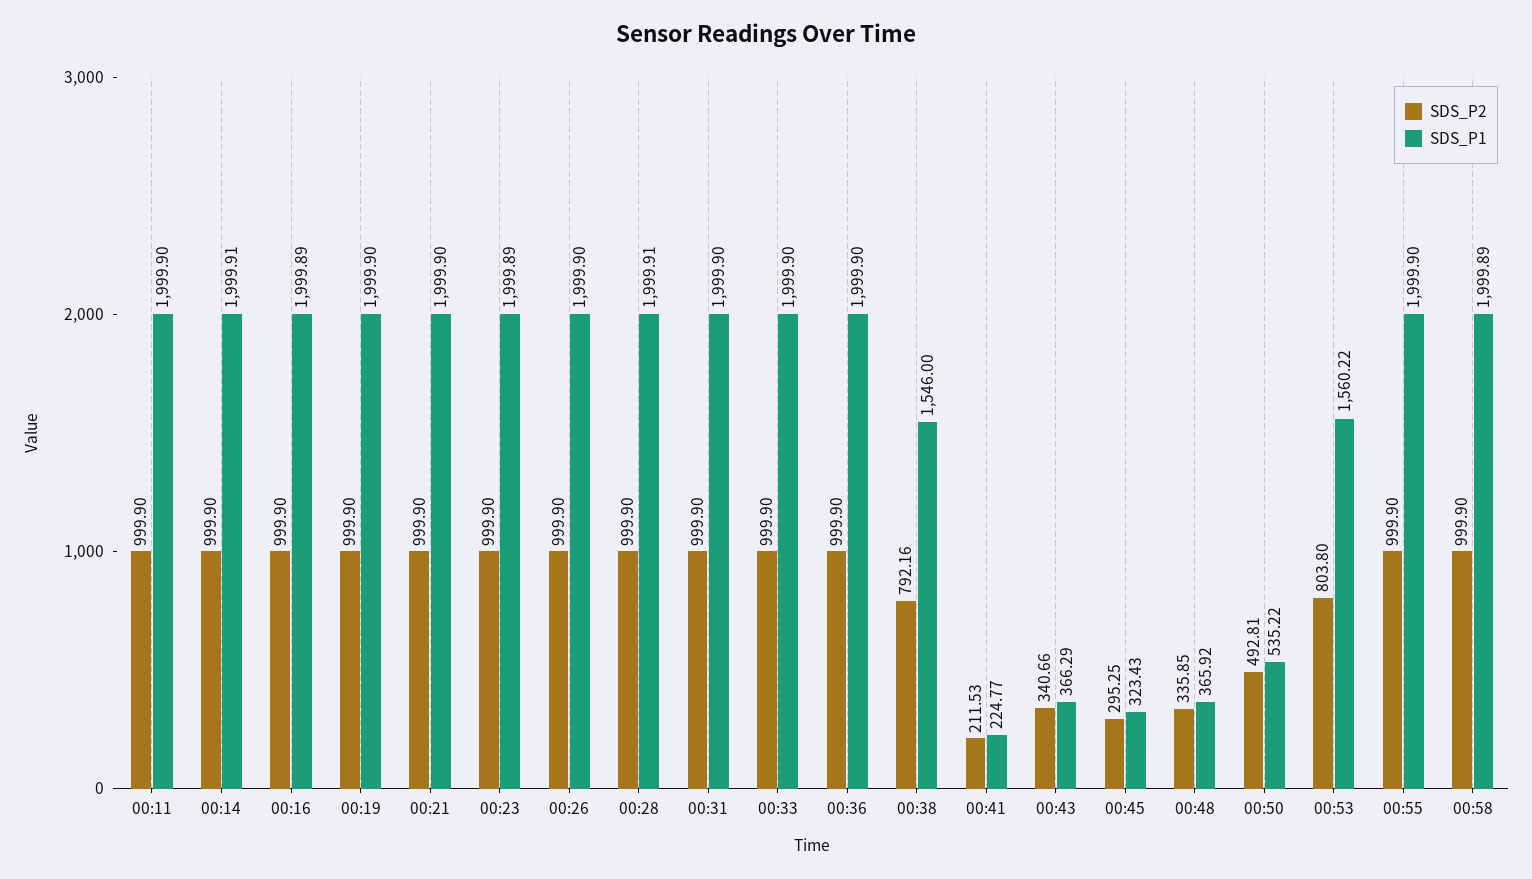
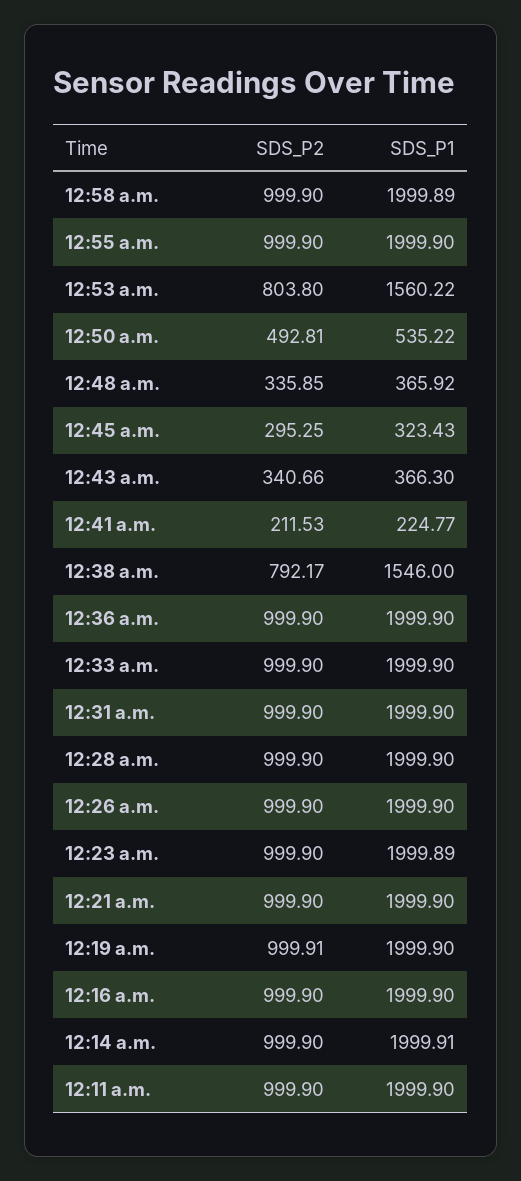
  {
    "SDS_P2": {
      "00:11": 999.9,
      "00:14": 999.9,
      "00:16": 999.9,
-     "00:19": 999.9,
+     "00:19": 999.91,
      "00:21": 999.9,
      "00:23": 999.9,
      "00:26": 999.9,
      "00:28": 999.9,
      "00:31": 999.9,
      "00:33": 999.9,
      "00:36": 999.9,
-     "00:38": 792.16,
+     "00:38": 792.17,
      "00:41": 211.53,
      "00:43": 340.66,
      "00:45": 295.25,
      "00:48": 335.85,
      "00:50": 492.81,
      "00:53": 803.8,
      "00:55": 999.9,
      "00:58": 999.9
    },
    "SDS_P1": {
      "00:11": 1999.9,
      "00:14": 1999.91,
-     "00:16": 1999.89,
+     "00:16": 1999.9,
      "00:19": 1999.9,
      "00:21": 1999.9,
      "00:23": 1999.89,
      "00:26": 1999.9,
-     "00:28": 1999.91,
+     "00:28": 1999.9,
      "00:31": 1999.9,
      "00:33": 1999.9,
      "00:36": 1999.9,
      "00:38": 1546,
      "00:41": 224.77,
-     "00:43": 366.29,
+     "00:43": 366.3,
      "00:45": 323.43,
      "00:48": 365.92,
      "00:50": 535.22,
      "00:53": 1560.22,
      "00:55": 1999.9,
      "00:58": 1999.89
    }
  }

